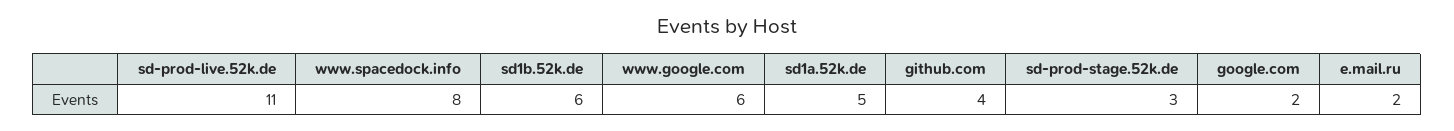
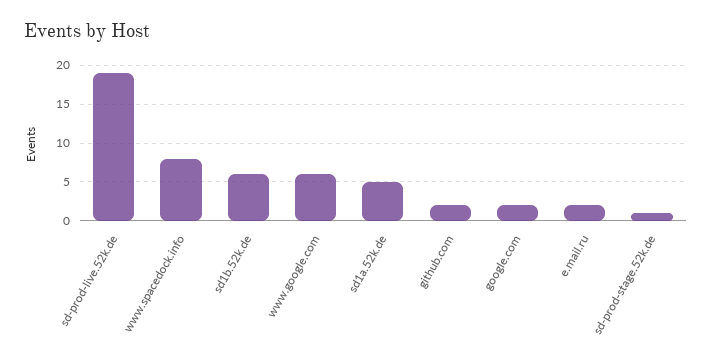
  {
-   "sd-prod-live.52k.de": 11,
+   "sd-prod-live.52k.de": 19,
    "www.spacedock.info": 8,
    "sd1b.52k.de": 6,
    "www.google.com": 6,
    "sd1a.52k.de": 5,
-   "github.com": 4,
+   "github.com": 2,
-   "sd-prod-stage.52k.de": 3,
+   "sd-prod-stage.52k.de": 1,
    "google.com": 2,
    "e.mail.ru": 2
  }

